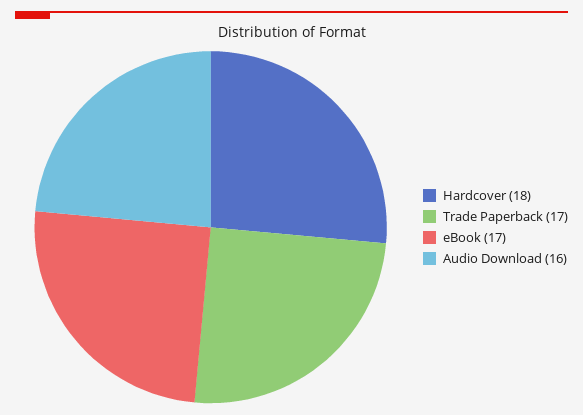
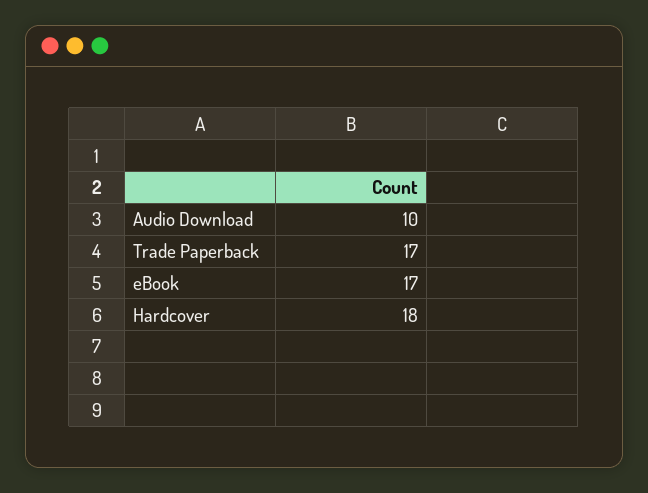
  {
    "Hardcover": 18,
    "Trade Paperback": 17,
    "eBook": 17,
-   "Audio Download": 16
+   "Audio Download": 10
  }

